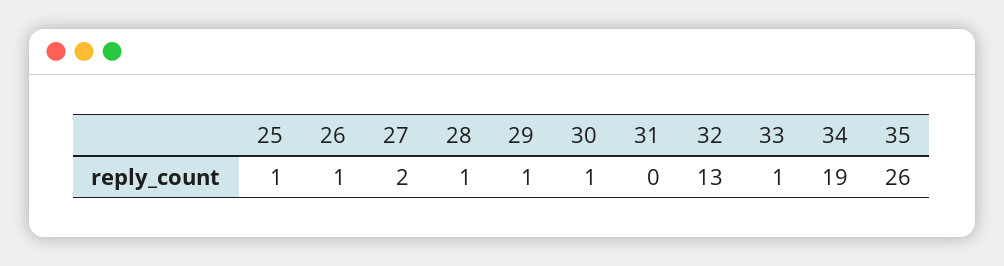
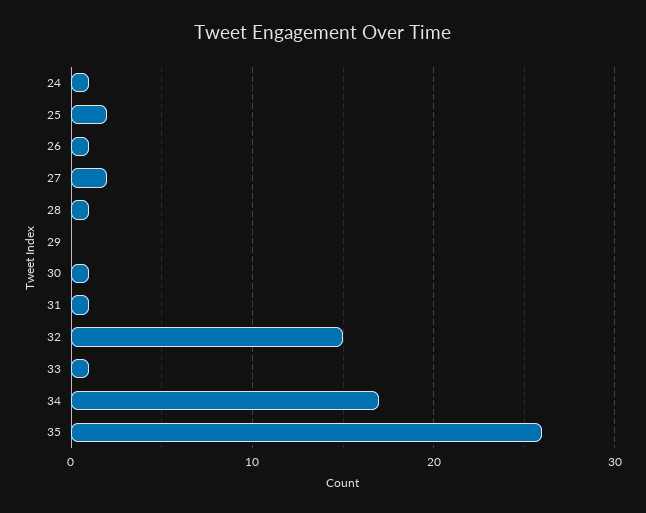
  {
-   "25": 1,
+   "25": 2,
    "26": 1,
    "27": 2,
    "28": 1,
-   "29": 1,
+   "29": 0,
    "30": 1,
-   "31": 0,
+   "31": 1,
-   "32": 13,
+   "32": 15,
    "33": 1,
-   "34": 19,
+   "34": 17,
-   "35": 26
+   "35": 26,
+   "24": 1
  }

